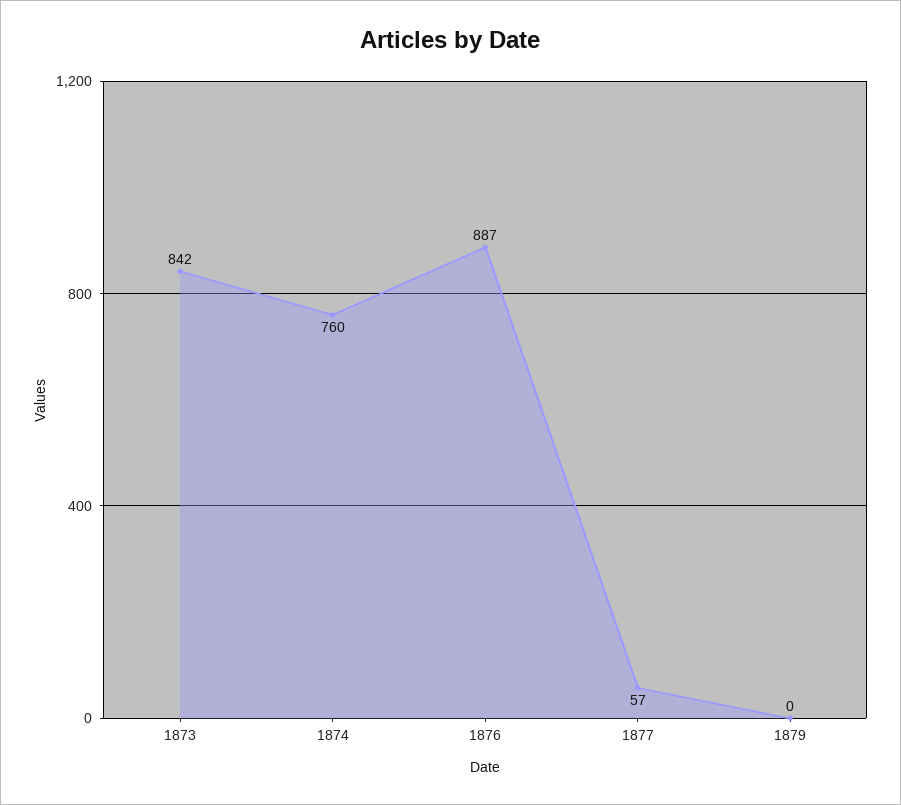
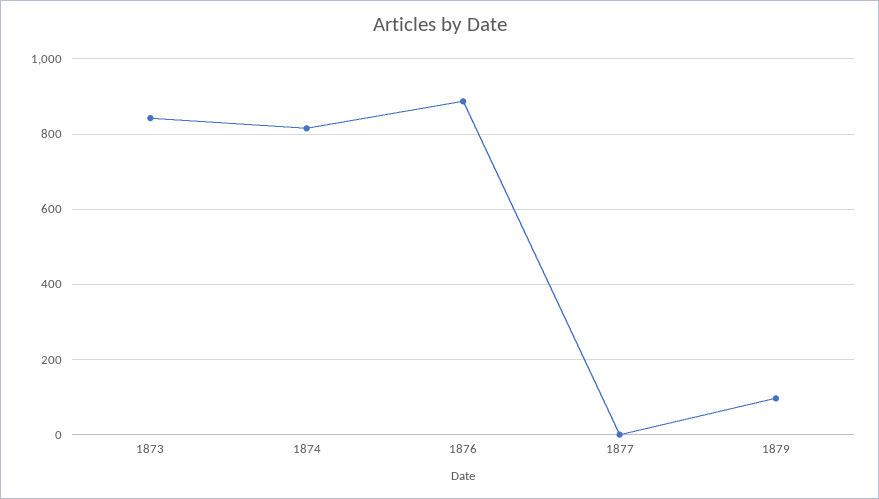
  {
    "1873": 842,
-   "1874": 760,
+   "1874": 820,
    "1876": 887,
-   "1877": 57,
+   "1877": 0,
-   "1879": 0
+   "1879": 100
  }

